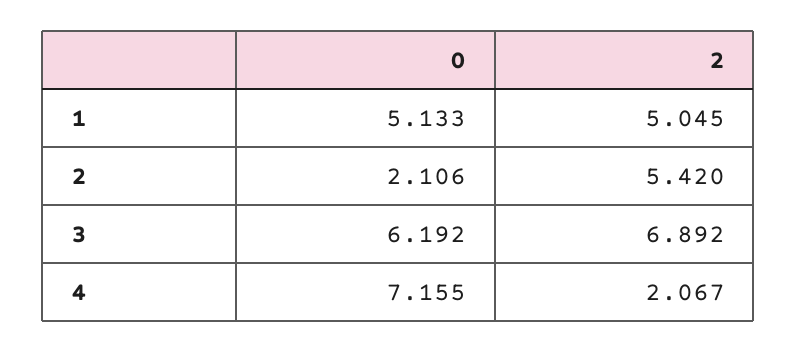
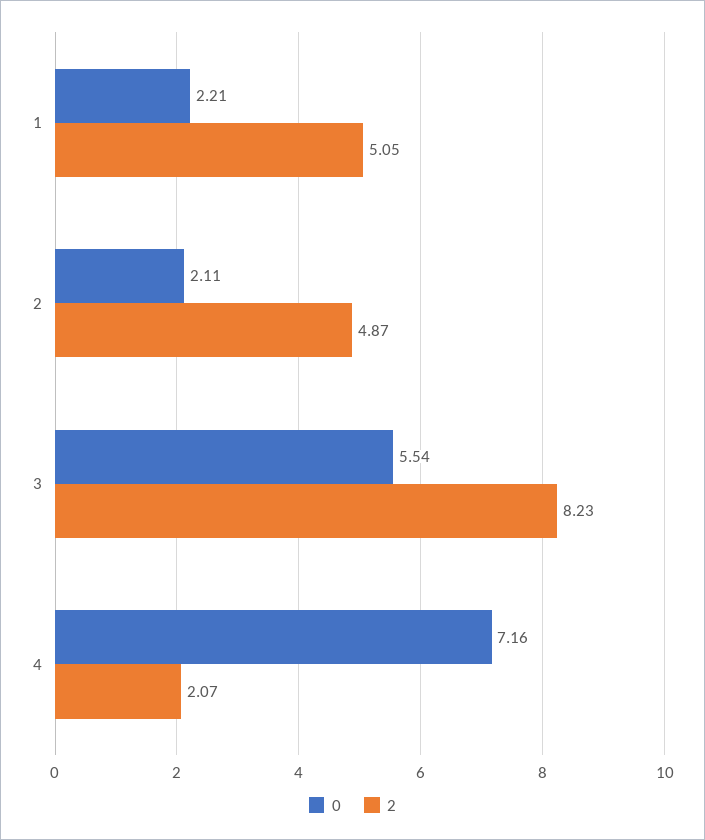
  {
    "0": {
-     "1": 5.133,
+     "1": 2.21,
      "2": 2.106,
-     "3": 6.192,
+     "3": 5.54,
      "4": 7.155
    },
    "2": {
      "1": 5.045,
-     "2": 5.42,
+     "2": 4.87,
-     "3": 6.892,
+     "3": 8.23,
      "4": 2.067
    }
  }

